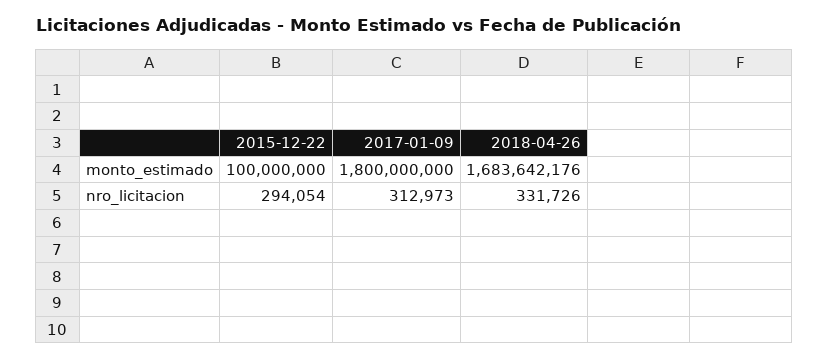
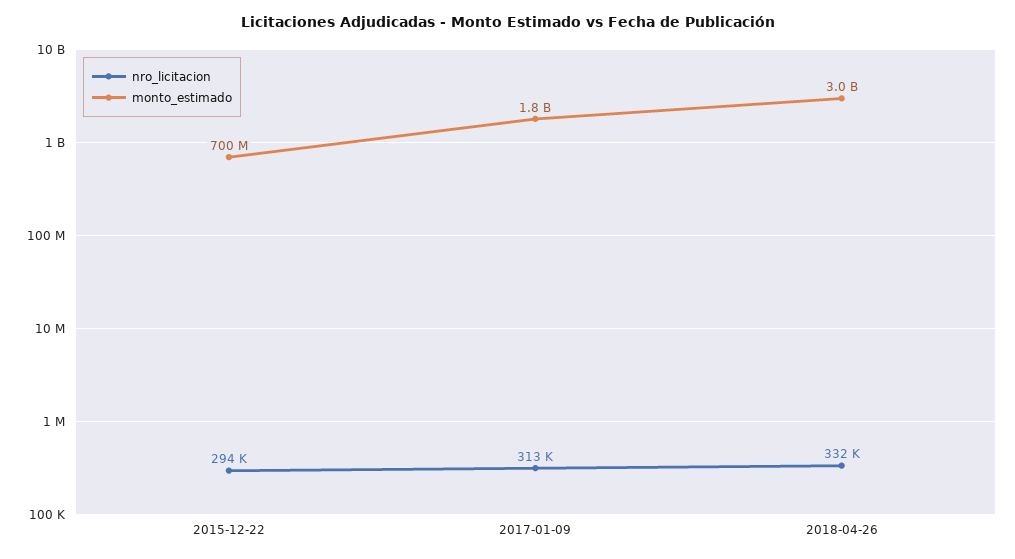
  {
    "monto_estimado": {
-     "2015-12-22": 100000000,
+     "2015-12-22": 700000000,
      "2017-01-09": 1800000000,
-     "2018-04-26": 1683642176
+     "2018-04-26": 3000000000
    },
    "nro_licitacion": {
      "2015-12-22": 294054,
      "2017-01-09": 312973,
      "2018-04-26": 331726
    }
  }

